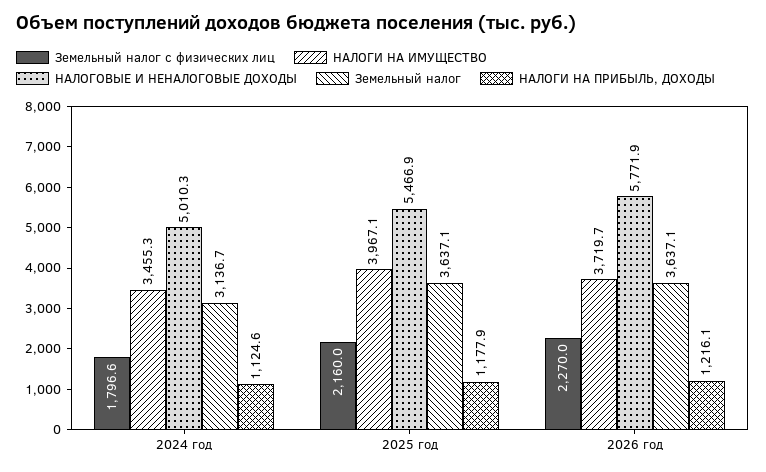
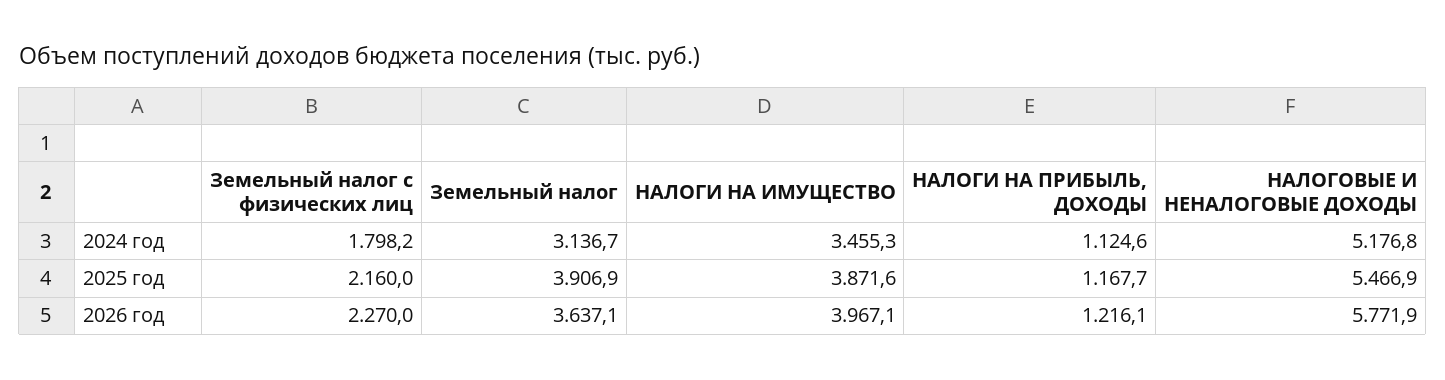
  {
    "Земельный налог с физических лиц": {
-     "2024 год": 1796.6,
+     "2024 год": 1798.2,
      "2025 год": 2160,
      "2026 год": 2270
    },
    "НАЛОГИ НА ИМУЩЕСТВО": {
      "2024 год": 3455.3,
-     "2025 год": 3967.1,
+     "2025 год": 3871.6,
-     "2026 год": 3719.7
+     "2026 год": 3967.1
    },
    "НАЛОГОВЫЕ И НЕНАЛОГОВЫЕ ДОХОДЫ": {
-     "2024 год": 5010.3,
+     "2024 год": 5176.8,
      "2025 год": 5466.9,
      "2026 год": 5771.9
    },
    "Земельный налог": {
      "2024 год": 3136.7,
-     "2025 год": 3637.1,
+     "2025 год": 3906.9,
      "2026 год": 3637.1
    },
    "НАЛОГИ НА ПРИБЫЛЬ, ДОХОДЫ": {
      "2024 год": 1124.6,
-     "2025 год": 1177.9,
+     "2025 год": 1167.7,
      "2026 год": 1216.1
    }
  }

